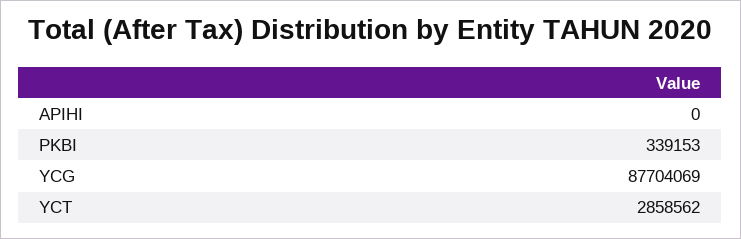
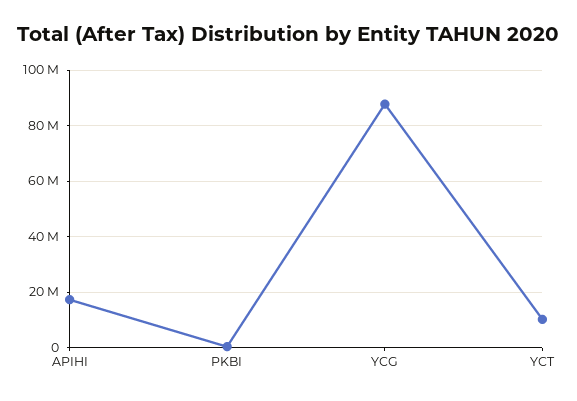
  {
-   "APIHI": 0,
+   "APIHI": 17500000,
    "PKBI": 339153,
    "YCG": 87704069,
-   "YCT": 2858562
+   "YCT": 10000000
  }

